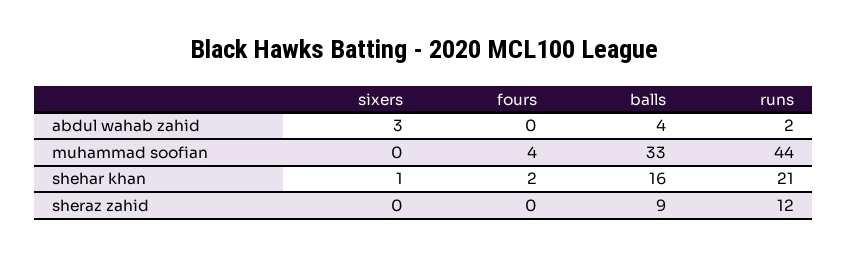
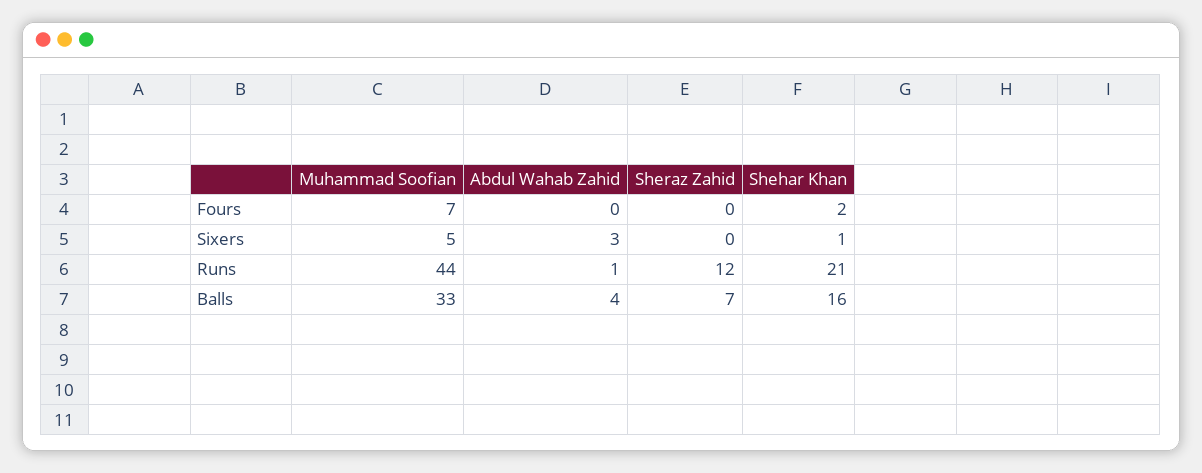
  {
    "sixers": {
      "abdul wahab zahid": 3,
-     "muhammad soofian": 0,
+     "muhammad soofian": 5,
      "shehar khan": 1,
      "sheraz zahid": 0
    },
    "fours": {
      "abdul wahab zahid": 0,
-     "muhammad soofian": 4,
+     "muhammad soofian": 7,
      "shehar khan": 2,
      "sheraz zahid": 0
    },
    "balls": {
      "abdul wahab zahid": 4,
      "muhammad soofian": 33,
      "shehar khan": 16,
-     "sheraz zahid": 9
+     "sheraz zahid": 7
    },
    "runs": {
-     "abdul wahab zahid": 2,
+     "abdul wahab zahid": 1,
      "muhammad soofian": 44,
      "shehar khan": 21,
      "sheraz zahid": 12
    }
  }

